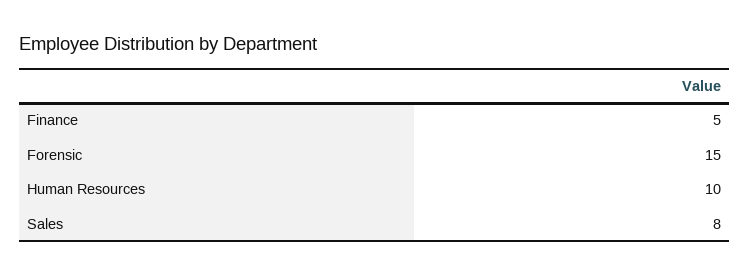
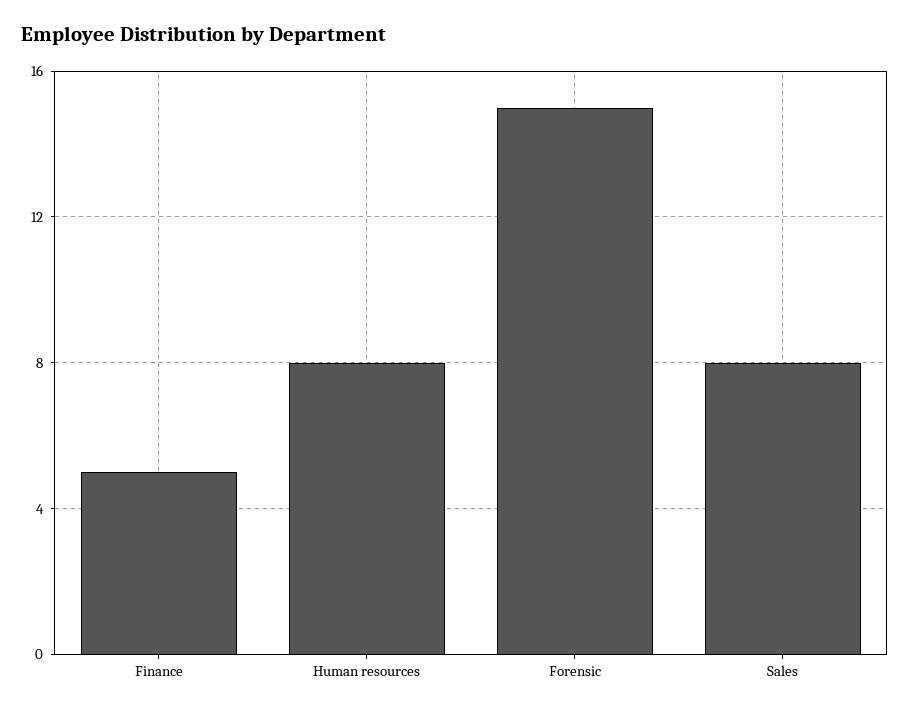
  {
    "Finance": 5,
    "Forensic": 15,
-   "Human Resources": 10,
+   "Human Resources": 8,
    "Sales": 8
  }

